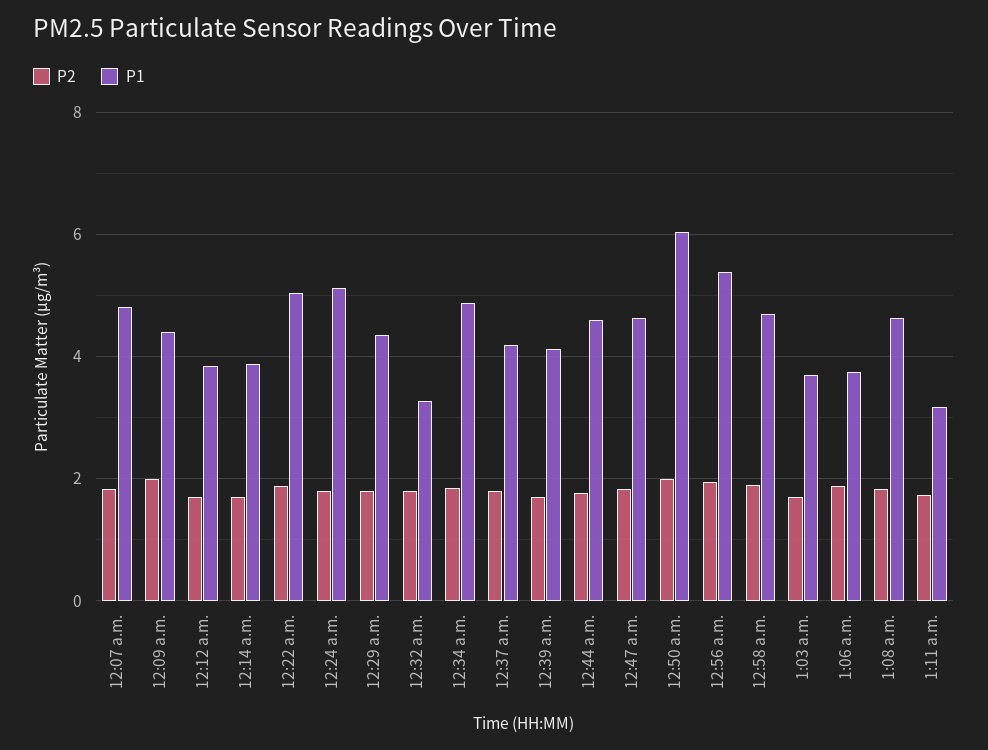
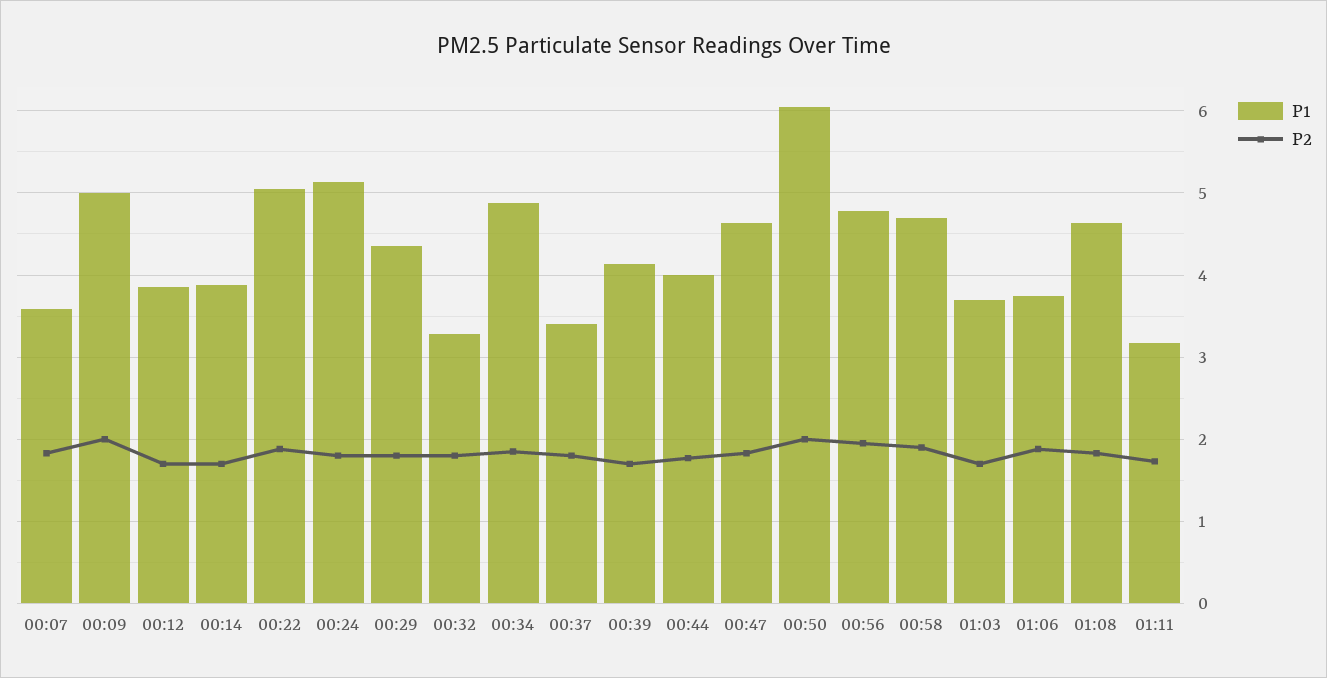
  {
    "P2": {
      "12:07 a.m.": 1.8,
      "12:09 a.m.": 2,
      "12:12 a.m.": 1.7,
      "12:14 a.m.": 1.7,
      "12:22 a.m.": 1.9,
      "12:24 a.m.": 1.8,
      "12:29 a.m.": 1.8,
      "12:32 a.m.": 1.8,
      "12:34 a.m.": 1.9,
      "12:37 a.m.": 1.8,
      "12:39 a.m.": 1.7,
      "12:44 a.m.": 1.8,
      "12:47 a.m.": 1.8,
      "12:50 a.m.": 2,
      "12:56 a.m.": 2,
      "12:58 a.m.": 1.9,
      "1:03 a.m.": 1.7,
      "1:06 a.m.": 1.9,
      "1:08 a.m.": 1.8,
      "1:11 a.m.": 1.7
    },
    "P1": {
-     "12:07 a.m.": 4.8,
+     "12:07 a.m.": 3.6,
-     "12:09 a.m.": 4.4,
+     "12:09 a.m.": 5,
      "12:12 a.m.": 3.9,
      "12:14 a.m.": 3.9,
      "12:22 a.m.": 5.1,
      "12:24 a.m.": 5.1,
      "12:29 a.m.": 4.4,
      "12:32 a.m.": 3.3,
      "12:34 a.m.": 4.9,
-     "12:37 a.m.": 4.2,
+     "12:37 a.m.": 3.4,
      "12:39 a.m.": 4.1,
-     "12:44 a.m.": 4.6,
+     "12:44 a.m.": 4,
      "12:47 a.m.": 4.6,
      "12:50 a.m.": 6.1,
-     "12:56 a.m.": 5.4,
+     "12:56 a.m.": 4.8,
      "12:58 a.m.": 4.7,
      "1:03 a.m.": 3.7,
      "1:06 a.m.": 3.8,
      "1:08 a.m.": 4.6,
      "1:11 a.m.": 3.2
    }
  }

